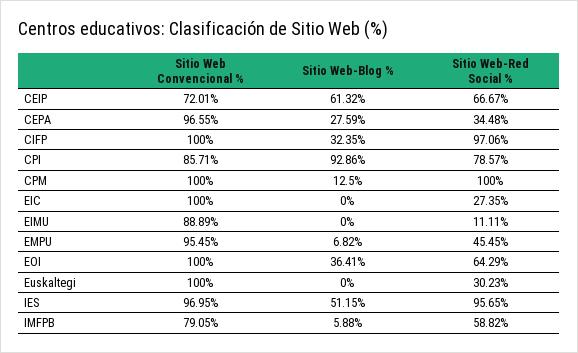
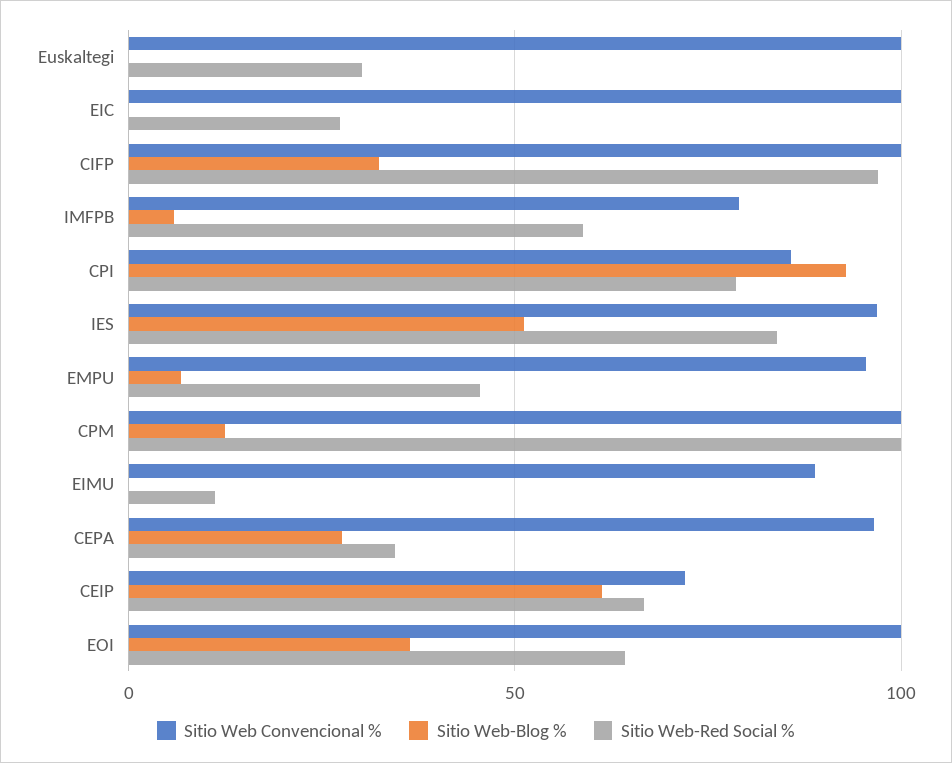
  {
    "Sitio Web Convencional %": {
      "CEIP": 72.01,
      "CEPA": 96.55,
      "CIFP": 100,
      "CPI": 85.71,
      "CPM": 100,
      "EIC": 100,
      "EIMU": 88.89,
      "EMPU": 95.45,
      "EOI": 100,
      "Euskaltegi": 100,
      "IES": 96.95,
      "IMFPB": 79.05
    },
    "Sitio Web-Blog %": {
      "CEIP": 61.32,
      "CEPA": 27.59,
      "CIFP": 32.35,
      "CPI": 92.86,
      "CPM": 12.5,
      "EIC": 0,
      "EIMU": 0,
      "EMPU": 6.82,
      "EOI": 36.41,
      "Euskaltegi": 0,
      "IES": 51.15,
      "IMFPB": 5.88
    },
    "Sitio Web-Red Social %": {
      "CEIP": 66.67,
      "CEPA": 34.48,
      "CIFP": 97.06,
      "CPI": 78.57,
      "CPM": 100,
      "EIC": 27.35,
      "EIMU": 11.11,
      "EMPU": 45.45,
      "EOI": 64.29,
      "Euskaltegi": 30.23,
-     "IES": 95.65,
+     "IES": 85,
      "IMFPB": 58.82
    }
  }

